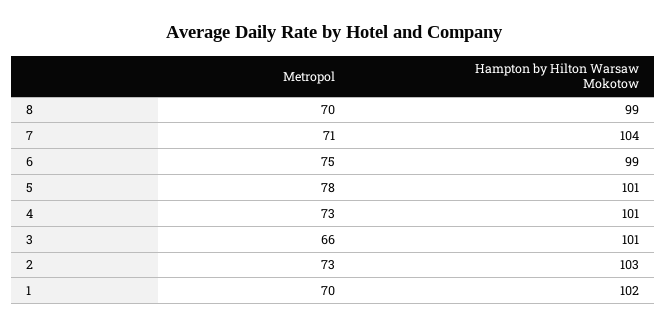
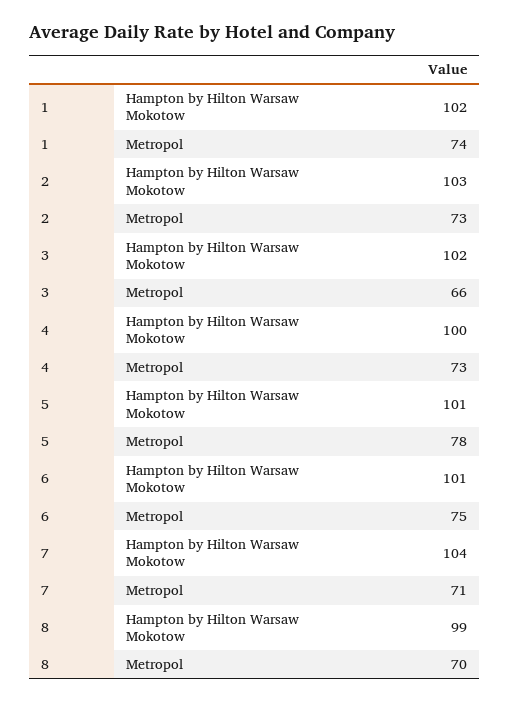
  {
    "Metropol": {
      "8": 70,
      "7": 71,
      "6": 75,
      "5": 78,
      "4": 73,
      "3": 66,
      "2": 73,
-     "1": 70
+     "1": 74
    },
    "Hampton by Hilton Warsaw Mokotow": {
      "8": 99,
      "7": 104,
-     "6": 99,
+     "6": 101,
      "5": 101,
-     "4": 101,
+     "4": 100,
-     "3": 101,
+     "3": 102,
      "2": 103,
      "1": 102
    }
  }

